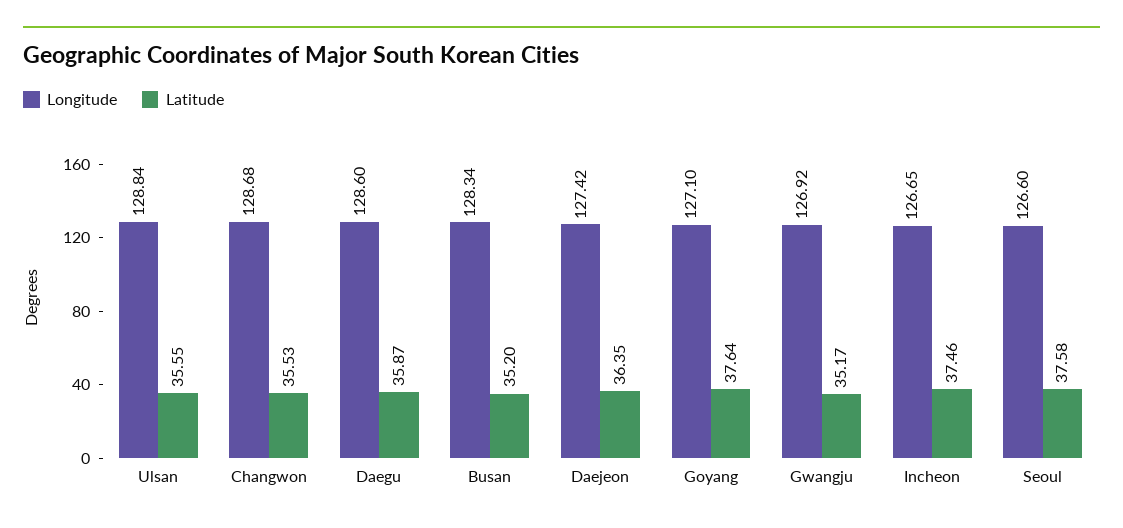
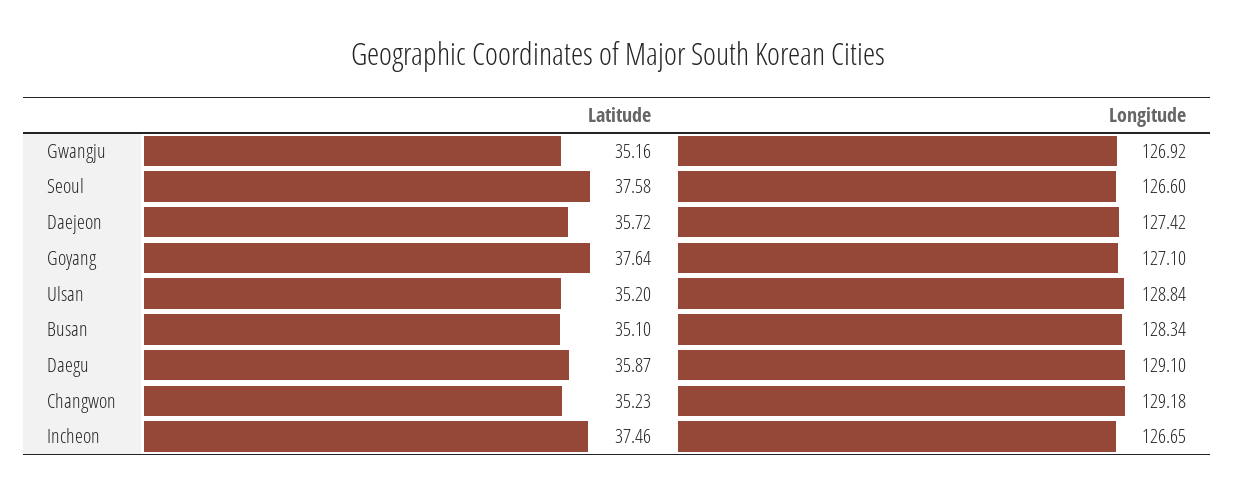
  {
    "Longitude": {
      "Ulsan": 128.84,
-     "Changwon": 128.68,
+     "Changwon": 129.18,
-     "Daegu": 128.6,
+     "Daegu": 129.1,
      "Busan": 128.34,
      "Daejeon": 127.42,
      "Goyang": 127.1,
      "Gwangju": 126.92,
      "Incheon": 126.65,
      "Seoul": 126.6
    },
    "Latitude": {
-     "Ulsan": 35.55,
+     "Ulsan": 35.2,
-     "Changwon": 35.53,
+     "Changwon": 35.23,
      "Daegu": 35.87,
-     "Busan": 35.2,
+     "Busan": 35.1,
-     "Daejeon": 36.35,
+     "Daejeon": 35.72,
      "Goyang": 37.64,
-     "Gwangju": 35.17,
+     "Gwangju": 35.16,
      "Incheon": 37.46,
      "Seoul": 37.58
    }
  }

